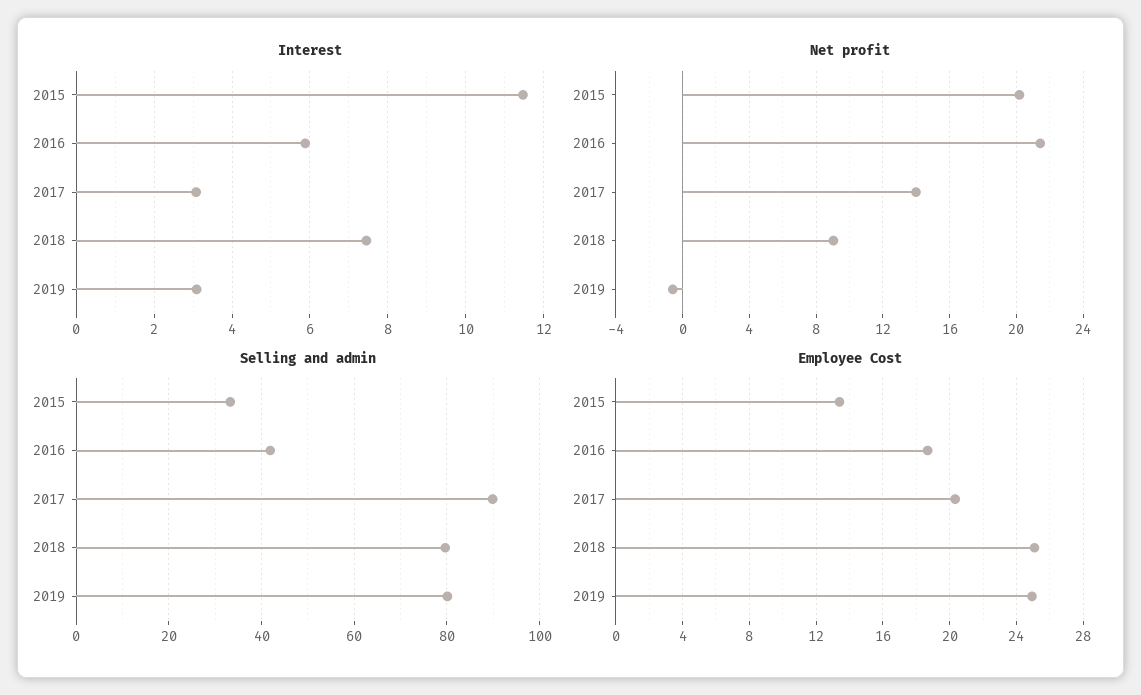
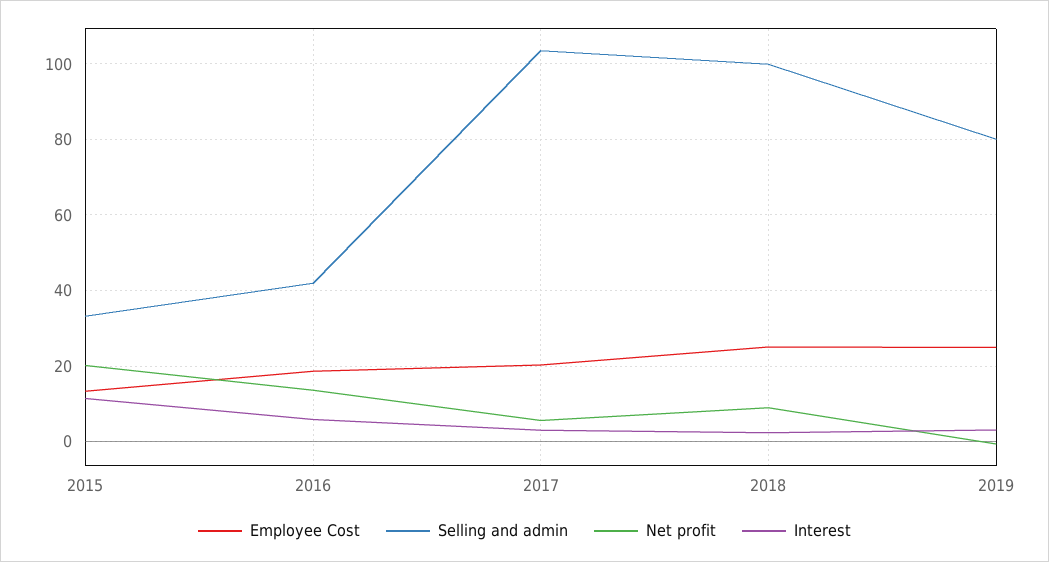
  {
    "Interest": {
      "2015": 11.4,
      "2016": 5.8,
      "2017": 3,
-     "2018": 7.4,
+     "2018": 2,
      "2019": 3
    },
    "Net profit": {
      "2015": 20,
-     "2016": 21.5,
+     "2016": 14,
-     "2017": 14,
+     "2017": 6,
      "2018": 9,
      "2019": -0.5
    },
    "Selling and admin": {
      "2015": 34,
      "2016": 42,
-     "2017": 90,
+     "2017": 104,
-     "2018": 80,
+     "2018": 100,
      "2019": 80
    },
    "Employee Cost": {
      "2015": 13.5,
      "2016": 18.5,
      "2017": 20.5,
      "2018": 25,
      "2019": 25
    }
  }

